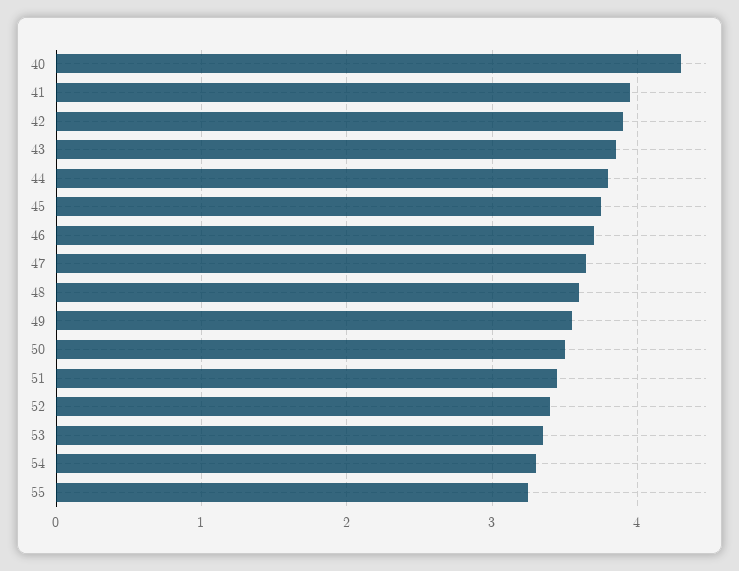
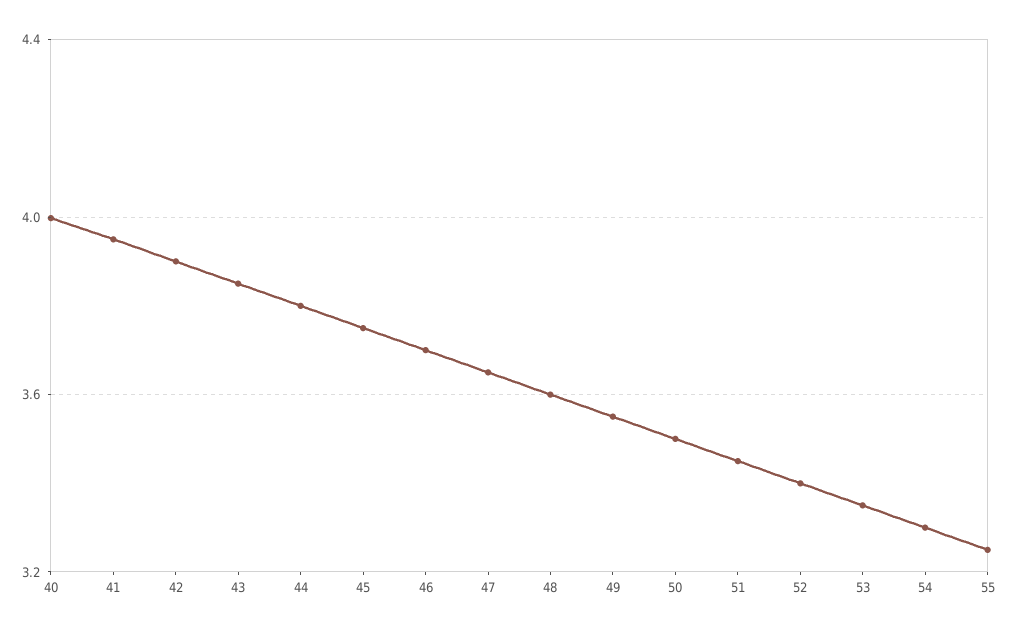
  {
-   "40": 4.3,
+   "40": 4,
    "41": 3.95,
    "42": 3.9,
    "43": 3.85,
    "44": 3.8,
    "45": 3.75,
    "46": 3.7,
    "47": 3.65,
    "48": 3.6,
    "49": 3.55,
    "50": 3.5,
    "51": 3.45,
    "52": 3.4,
    "53": 3.35,
    "54": 3.3,
    "55": 3.25
  }

